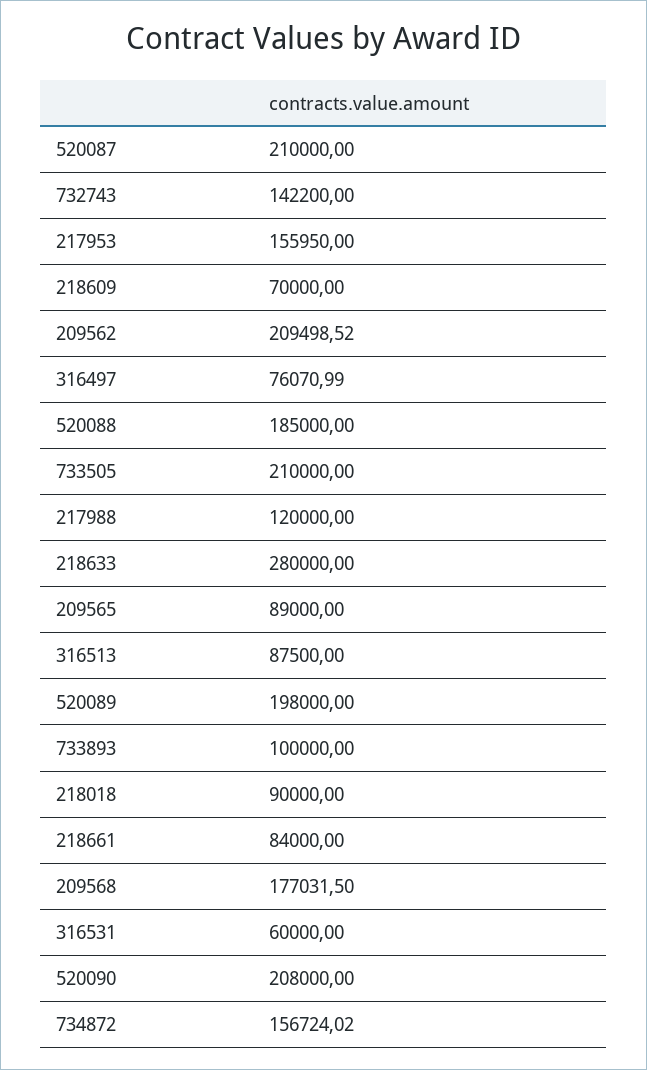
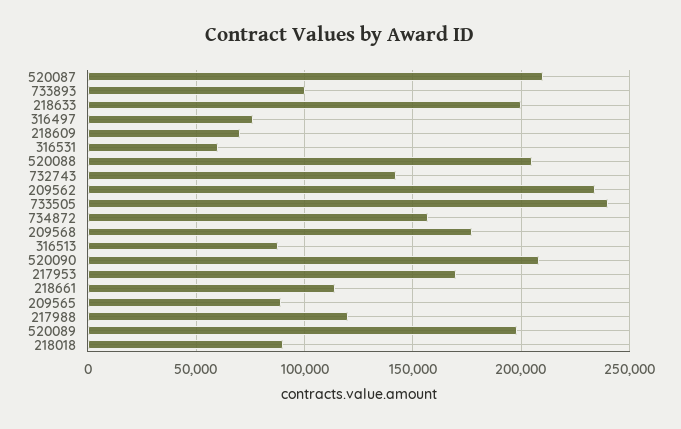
  {
    "520087": 210000,
    "732743": 142200,
-   "217953": 155950,
+   "217953": 170000,
    "218609": 70000,
-   "209562": 209498.52,
+   "209562": 235000,
    "316497": 76070.99,
-   "520088": 185000,
+   "520088": 205000,
-   "733505": 210000,
+   "733505": 240000,
    "217988": 120000,
-   "218633": 280000,
+   "218633": 200000,
    "209565": 89000,
    "316513": 87500,
    "520089": 198000,
    "733893": 100000,
    "218018": 90000,
-   "218661": 84000,
+   "218661": 115000,
    "209568": 177031.5,
    "316531": 60000,
    "520090": 208000,
    "734872": 156724.02
  }

